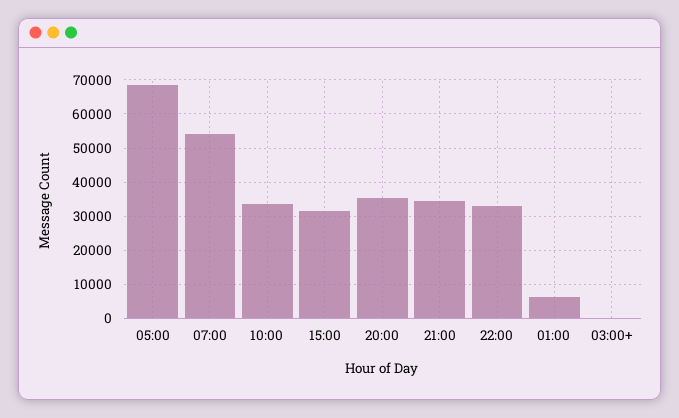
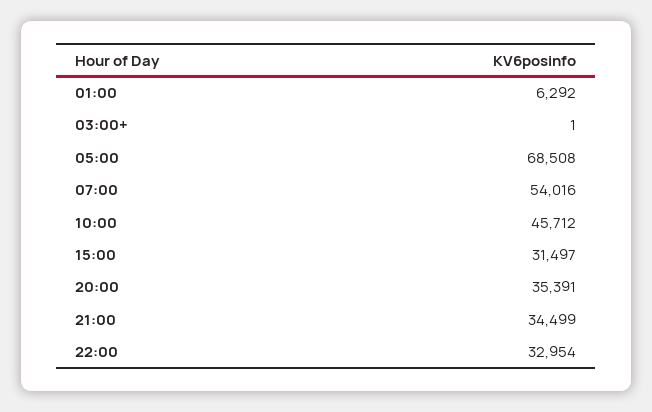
  {
    "05:00": 68508,
    "07:00": 54016,
-   "10:00": 34000,
+   "10:00": 45712,
    "15:00": 31497,
    "20:00": 35391,
    "21:00": 34499,
    "22:00": 32954,
    "01:00": 6292,
    "03:00+": 1
  }

